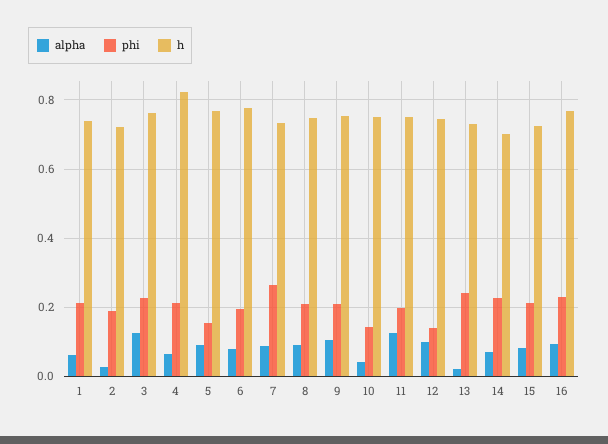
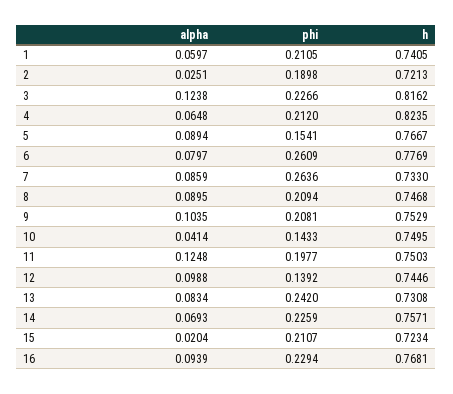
  {
    "alpha": {
      "1": 0.0597,
      "2": 0.0251,
      "3": 0.1238,
      "4": 0.0648,
      "5": 0.0894,
      "6": 0.0797,
      "7": 0.0859,
      "8": 0.0895,
      "9": 0.1035,
      "10": 0.0414,
      "11": 0.1248,
      "12": 0.0988,
-     "13": 0.02,
+     "13": 0.0834,
      "14": 0.0693,
-     "15": 0.08,
+     "15": 0.0204,
      "16": 0.0939
    },
    "phi": {
      "1": 0.2105,
      "2": 0.1898,
      "3": 0.2266,
      "4": 0.212,
      "5": 0.1541,
-     "6": 0.2,
+     "6": 0.2609,
      "7": 0.2636,
      "8": 0.2094,
      "9": 0.2081,
      "10": 0.1433,
      "11": 0.1977,
      "12": 0.1392,
      "13": 0.242,
      "14": 0.2259,
      "15": 0.2107,
      "16": 0.2294
    },
    "h": {
      "1": 0.7405,
      "2": 0.7213,
-     "3": 0.76,
+     "3": 0.8162,
      "4": 0.8235,
      "5": 0.7667,
      "6": 0.7769,
      "7": 0.733,
      "8": 0.7468,
      "9": 0.7529,
      "10": 0.7495,
      "11": 0.7503,
      "12": 0.7446,
      "13": 0.7308,
-     "14": 0.7,
+     "14": 0.7571,
      "15": 0.7234,
      "16": 0.7681
    }
  }

